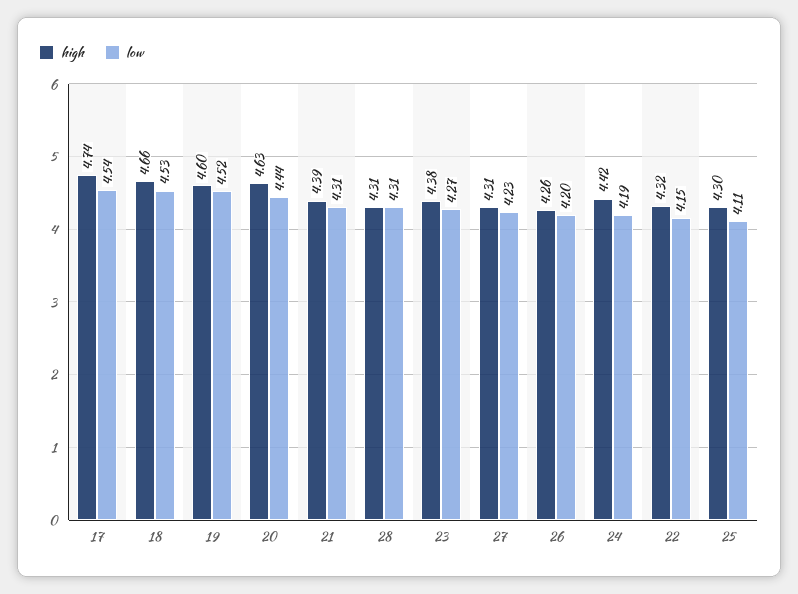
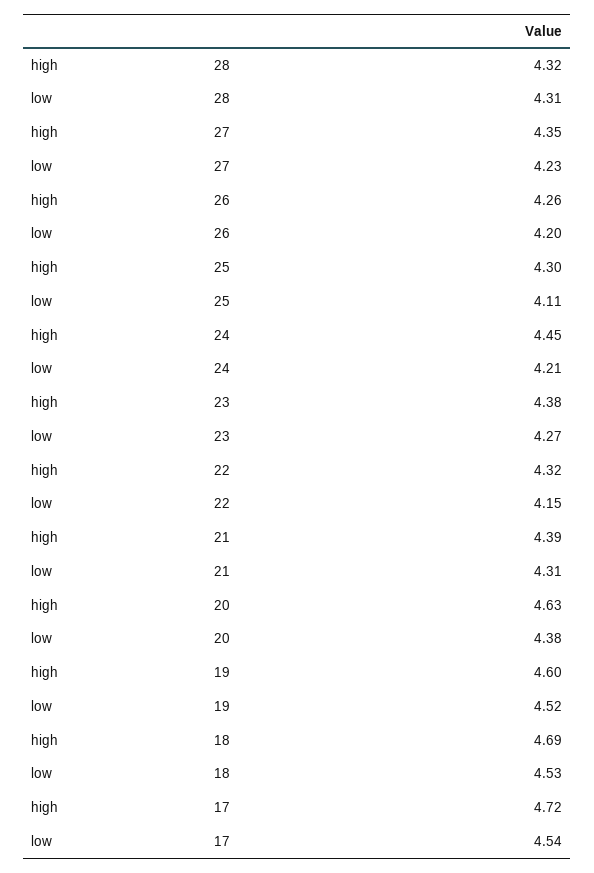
  {
    "high": {
-     "17": 4.74,
+     "17": 4.72,
-     "18": 4.66,
+     "18": 4.69,
      "19": 4.6,
      "20": 4.63,
      "21": 4.39,
-     "28": 4.31,
+     "28": 4.32,
      "23": 4.38,
-     "27": 4.31,
+     "27": 4.35,
      "26": 4.26,
-     "24": 4.42,
+     "24": 4.45,
      "22": 4.32,
      "25": 4.3
    },
    "low": {
      "17": 4.54,
      "18": 4.53,
      "19": 4.52,
-     "20": 4.44,
+     "20": 4.38,
      "21": 4.31,
      "28": 4.31,
      "23": 4.27,
      "27": 4.23,
      "26": 4.2,
-     "24": 4.19,
+     "24": 4.21,
      "22": 4.15,
      "25": 4.11
    }
  }

